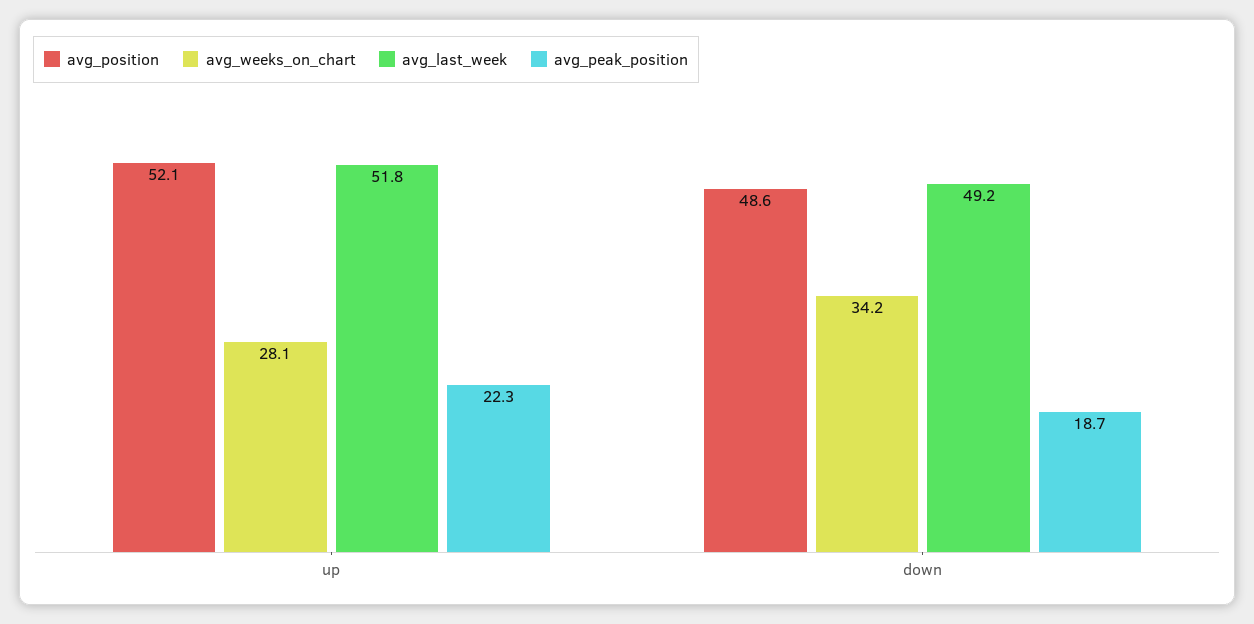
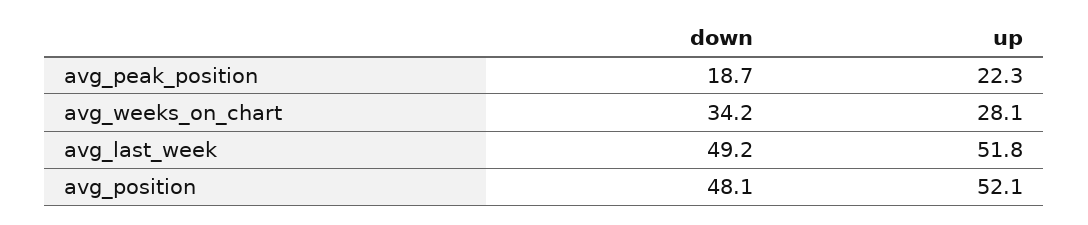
  {
    "avg_position": {
      "up": 52.1,
-     "down": 48.6
+     "down": 48.1
    },
    "avg_weeks_on_chart": {
      "up": 28.1,
      "down": 34.2
    },
    "avg_last_week": {
      "up": 51.8,
      "down": 49.2
    },
    "avg_peak_position": {
      "up": 22.3,
      "down": 18.7
    }
  }

